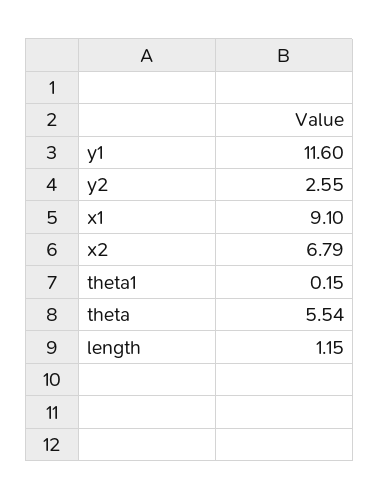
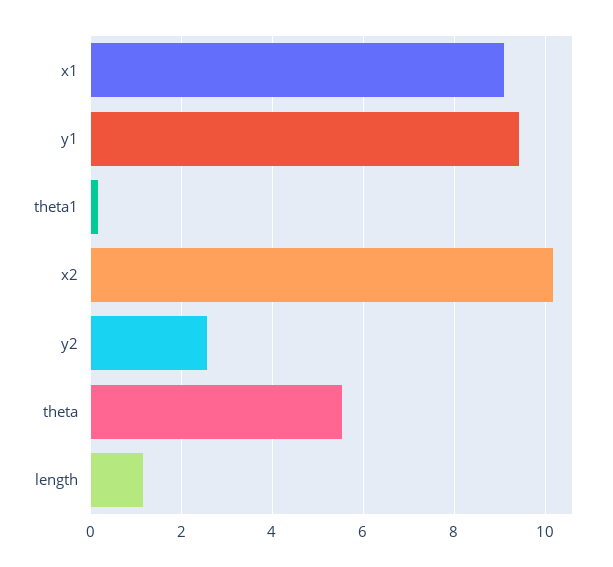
  {
-   "y1": 11.6,
+   "y1": 9.4,
    "y2": 2.55,
    "x1": 9.1,
-   "x2": 6.79,
+   "x2": 10.2,
    "theta1": 0.15,
    "theta": 5.54,
    "length": 1.15
  }

